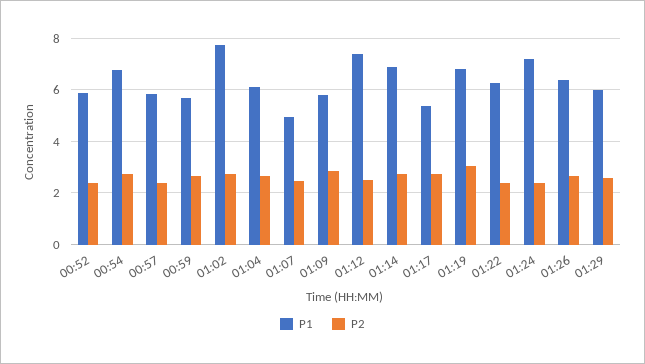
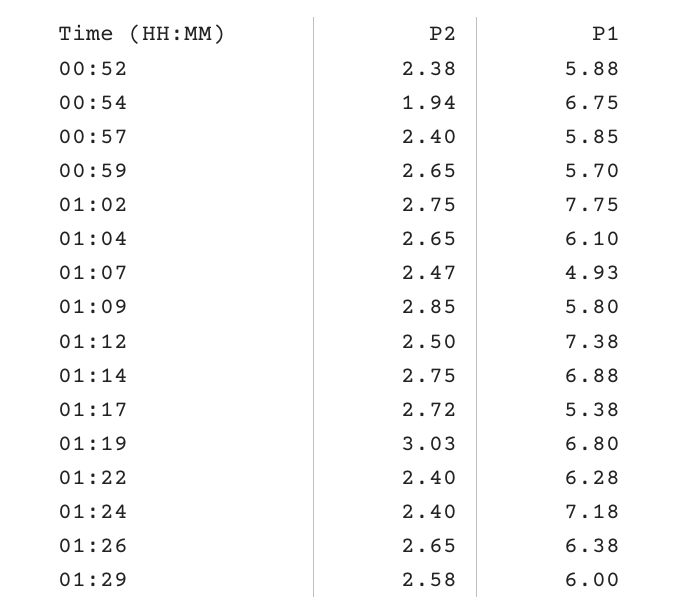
  {
    "P1": {
      "00:52": 5.88,
      "00:54": 6.75,
      "00:57": 5.85,
      "00:59": 5.7,
      "01:02": 7.75,
      "01:04": 6.1,
      "01:07": 4.93,
      "01:09": 5.8,
      "01:12": 7.38,
      "01:14": 6.88,
      "01:17": 5.38,
      "01:19": 6.8,
      "01:22": 6.28,
      "01:24": 7.18,
      "01:26": 6.38,
      "01:29": 6
    },
    "P2": {
      "00:52": 2.38,
-     "00:54": 2.75,
+     "00:54": 1.94,
      "00:57": 2.4,
      "00:59": 2.65,
      "01:02": 2.75,
      "01:04": 2.65,
      "01:07": 2.47,
      "01:09": 2.85,
      "01:12": 2.5,
      "01:14": 2.75,
      "01:17": 2.72,
      "01:19": 3.03,
      "01:22": 2.4,
      "01:24": 2.4,
      "01:26": 2.65,
      "01:29": 2.58
    }
  }

